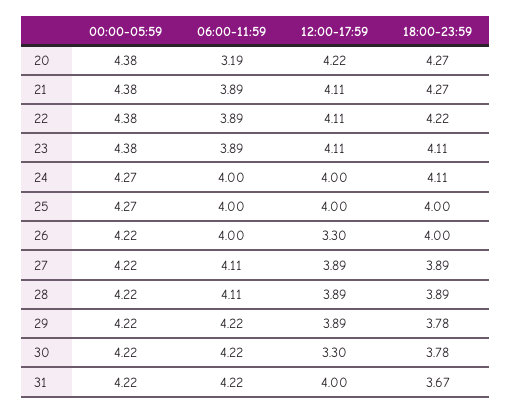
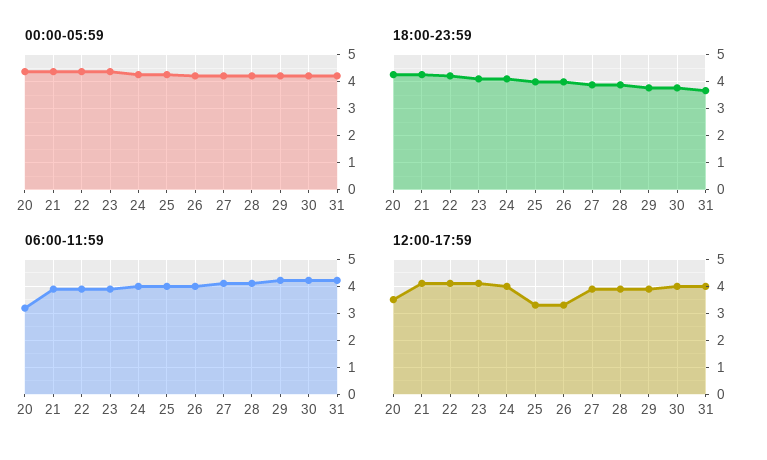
  {
    "00:00-05:59": {
      "20": 4.38,
      "21": 4.38,
      "22": 4.38,
      "23": 4.38,
      "24": 4.27,
      "25": 4.27,
      "26": 4.22,
      "27": 4.22,
      "28": 4.22,
      "29": 4.22,
      "30": 4.22,
      "31": 4.22
    },
    "06:00-11:59": {
      "20": 3.19,
      "21": 3.89,
      "22": 3.89,
      "23": 3.89,
      "24": 4,
      "25": 4,
      "26": 4,
      "27": 4.11,
      "28": 4.11,
      "29": 4.22,
      "30": 4.22,
      "31": 4.22
    },
    "12:00-17:59": {
-     "20": 4.22,
+     "20": 3.5,
      "21": 4.11,
      "22": 4.11,
      "23": 4.11,
      "24": 4,
-     "25": 4,
+     "25": 3.25,
      "26": 3.3,
      "27": 3.89,
      "28": 3.89,
      "29": 3.89,
-     "30": 3.3,
+     "30": 4,
      "31": 4
    },
    "18:00-23:59": {
      "20": 4.27,
      "21": 4.27,
      "22": 4.22,
      "23": 4.11,
      "24": 4.11,
      "25": 4,
      "26": 4,
      "27": 3.89,
      "28": 3.89,
      "29": 3.78,
      "30": 3.78,
      "31": 3.67
    }
  }

